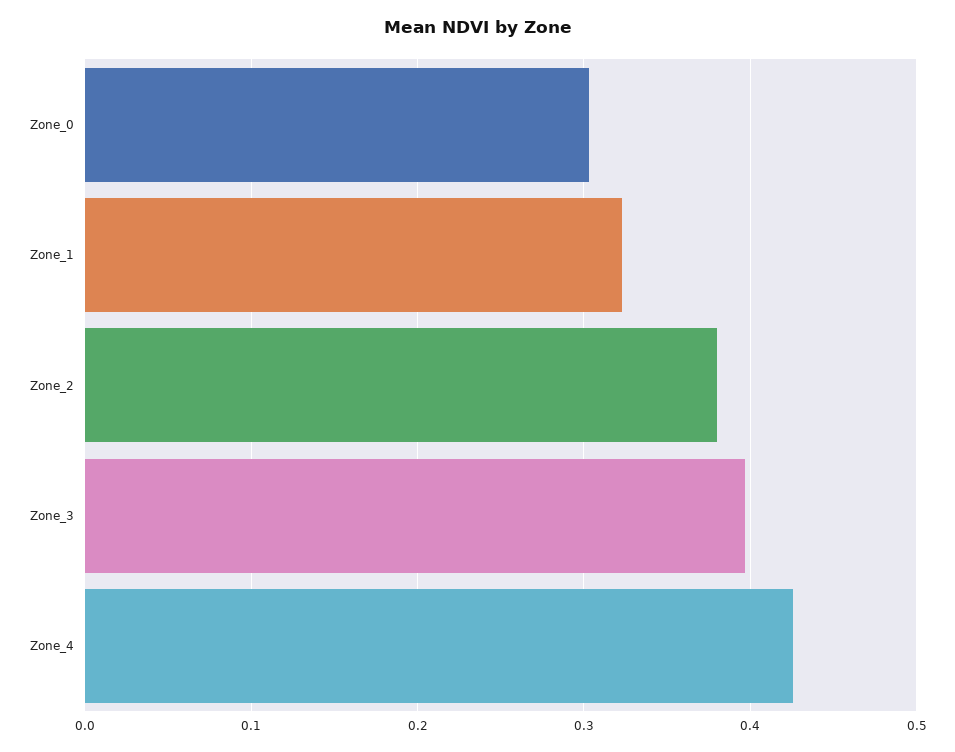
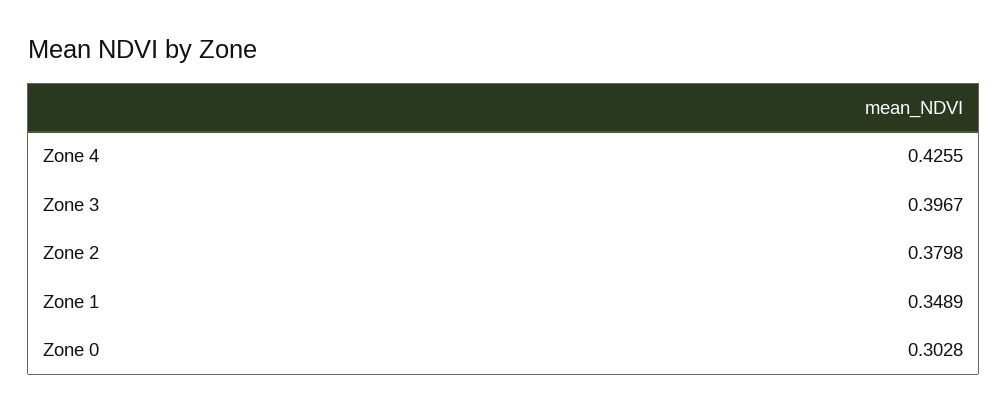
  {
    "Zone_0": 0.3028,
-   "Zone_1": 0.32,
+   "Zone_1": 0.3489,
    "Zone_2": 0.3798,
    "Zone_3": 0.3967,
    "Zone_4": 0.4255
  }

